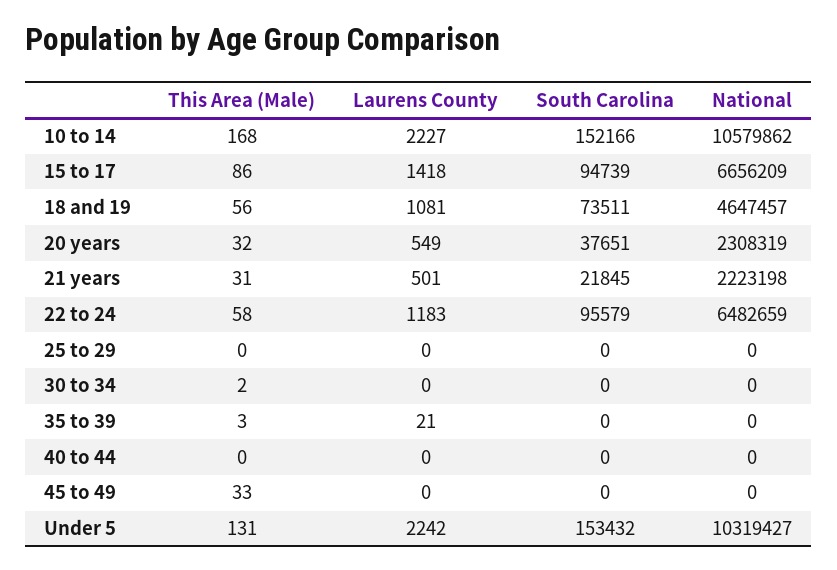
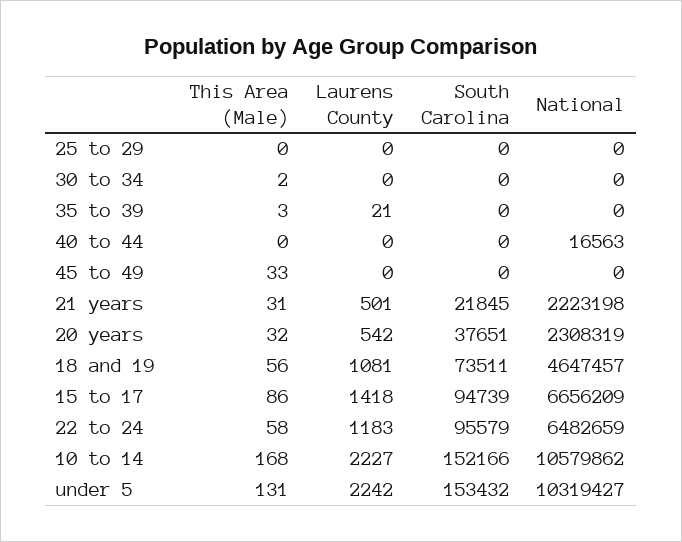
  {
    "This Area (Male)": {
      "10 to 14": 168,
      "15 to 17": 86,
      "18 and 19": 56,
      "20 years": 32,
      "21 years": 31,
      "22 to 24": 58,
      "25 to 29": 0,
      "30 to 34": 2,
      "35 to 39": 3,
      "40 to 44": 0,
      "45 to 49": 33,
      "Under 5": 131
    },
    "Laurens County": {
      "10 to 14": 2227,
      "15 to 17": 1418,
      "18 and 19": 1081,
-     "20 years": 549,
+     "20 years": 542,
      "21 years": 501,
      "22 to 24": 1183,
      "25 to 29": 0,
      "30 to 34": 0,
      "35 to 39": 21,
      "40 to 44": 0,
      "45 to 49": 0,
      "Under 5": 2242
    },
    "South Carolina": {
      "10 to 14": 152166,
      "15 to 17": 94739,
      "18 and 19": 73511,
      "20 years": 37651,
      "21 years": 21845,
      "22 to 24": 95579,
      "25 to 29": 0,
      "30 to 34": 0,
      "35 to 39": 0,
      "40 to 44": 0,
      "45 to 49": 0,
      "Under 5": 153432
    },
    "National": {
      "10 to 14": 10579862,
      "15 to 17": 6656209,
      "18 and 19": 4647457,
      "20 years": 2308319,
      "21 years": 2223198,
      "22 to 24": 6482659,
      "25 to 29": 0,
      "30 to 34": 0,
      "35 to 39": 0,
-     "40 to 44": 0,
+     "40 to 44": 16563,
      "45 to 49": 0,
      "Under 5": 10319427
    }
  }

